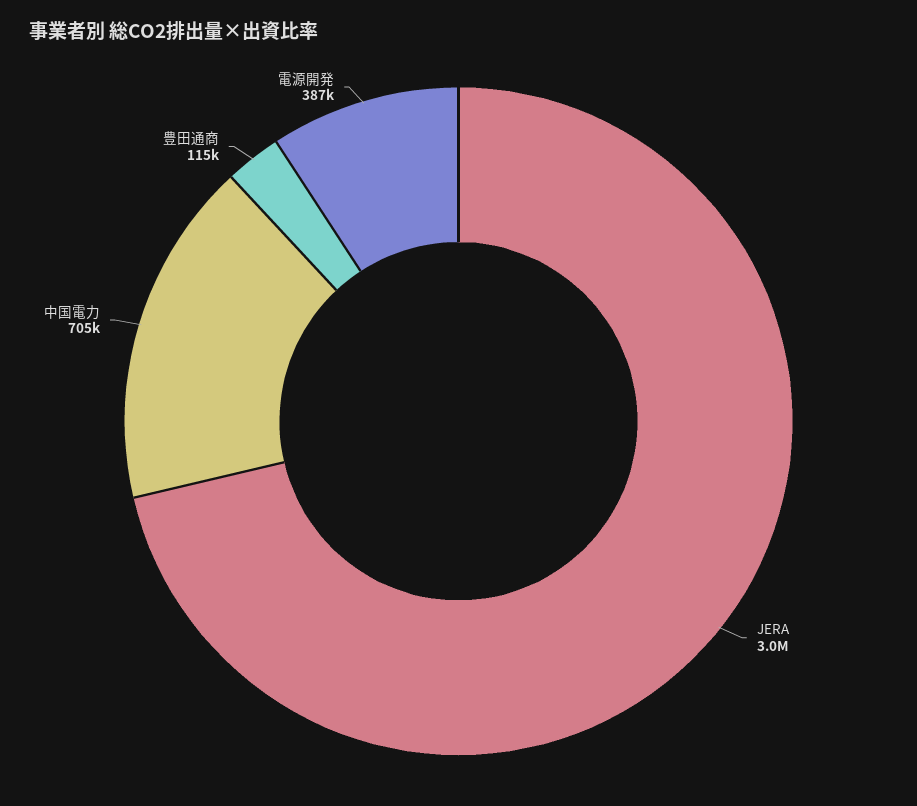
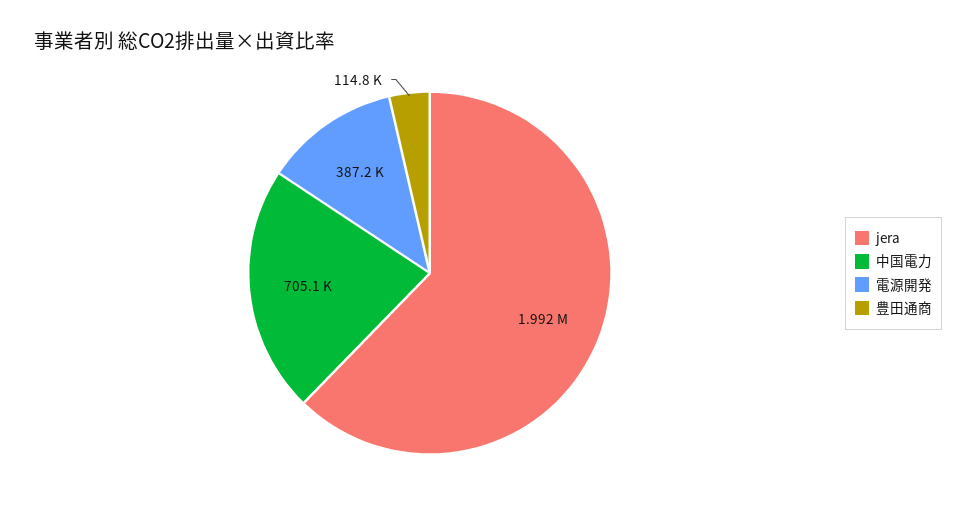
  {
-   "JERA": 3000000,
+   "JERA": 1992000,
    "中国電力": 705100,
    "豊田通商": 114800,
    "電源開発": 387200
  }

